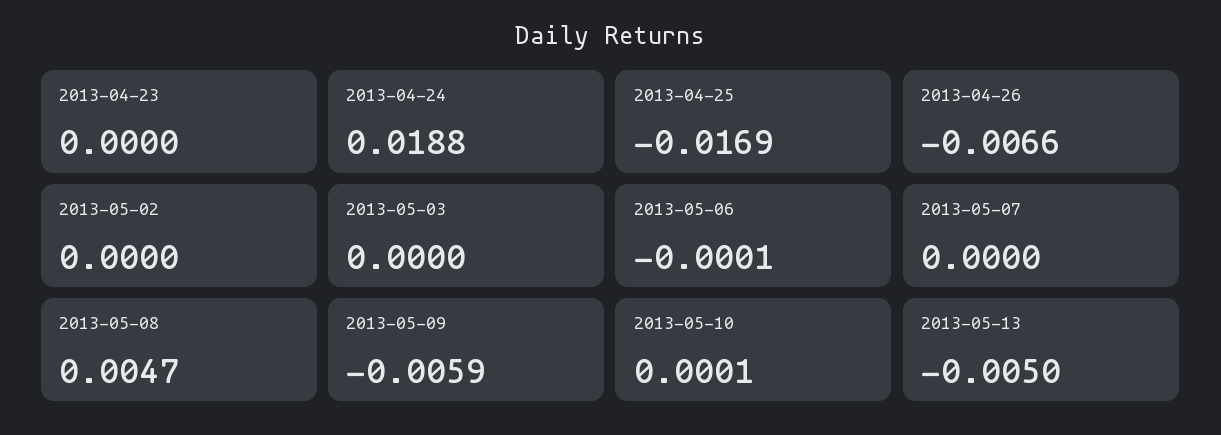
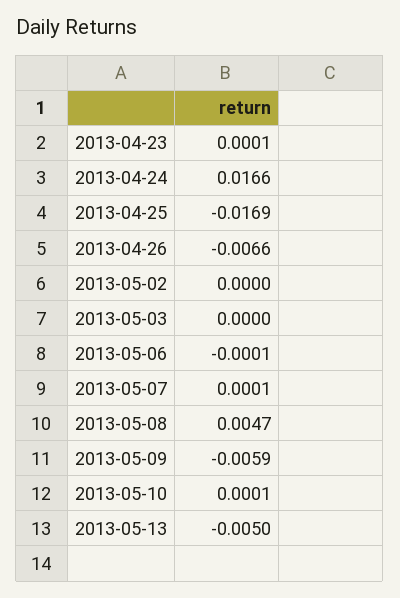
  {
-   "2013-04-23": 0,
+   "2013-04-23": 0.0001,
-   "2013-04-24": 0.0188,
+   "2013-04-24": 0.0166,
    "2013-04-25": -0.0169,
    "2013-04-26": -0.0066,
    "2013-05-02": 0,
    "2013-05-03": 0,
    "2013-05-06": -0.0001,
-   "2013-05-07": 0,
+   "2013-05-07": 0.0001,
    "2013-05-08": 0.0047,
    "2013-05-09": -0.0059,
    "2013-05-10": 0.0001,
    "2013-05-13": -0.005
  }

